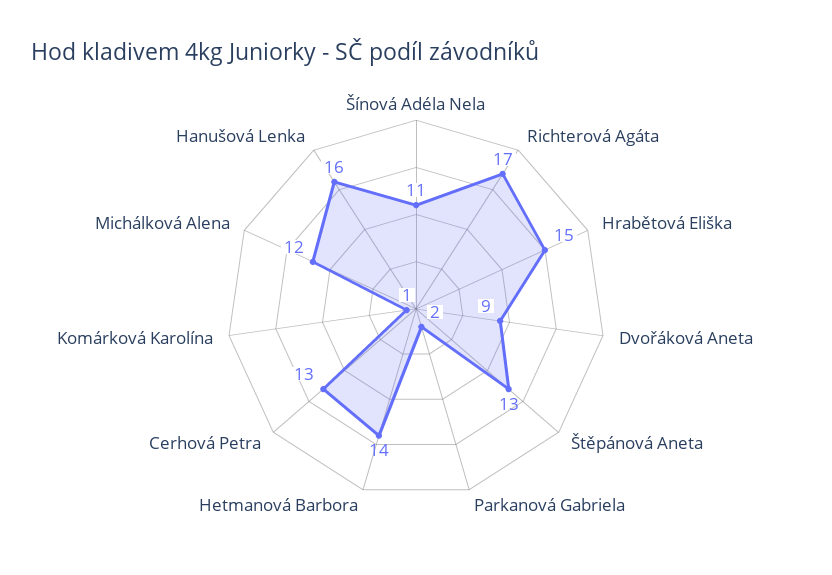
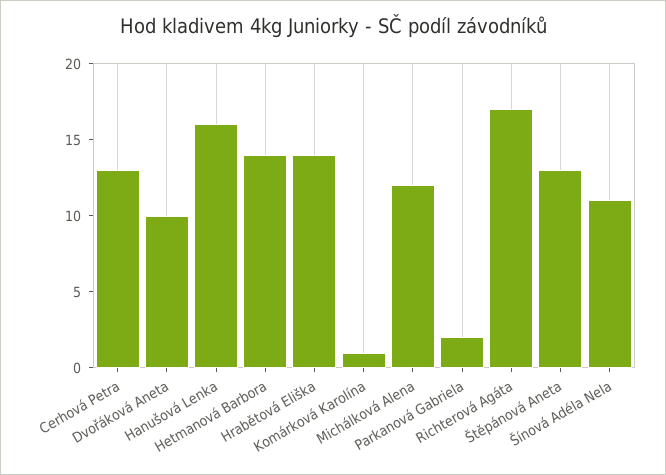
  {
    "Šínová Adéla Nela": 11,
    "Richterová Agáta": 17,
-   "Hrabětová Eliška": 15,
+   "Hrabětová Eliška": 14,
-   "Dvořáková Aneta": 9,
+   "Dvořáková Aneta": 10,
    "Štěpánová Aneta": 13,
    "Parkanová Gabriela": 2,
    "Hetmanová Barbora": 14,
    "Cerhová Petra": 13,
    "Komárková Karolína": 1,
    "Michálková Alena": 12,
    "Hanušová Lenka": 16
  }

